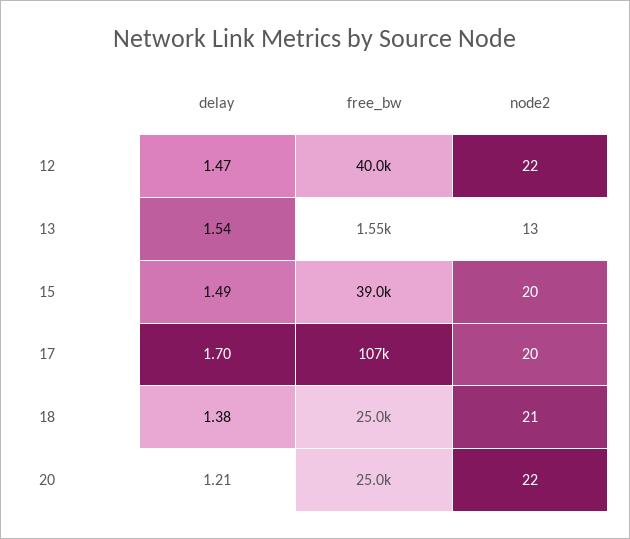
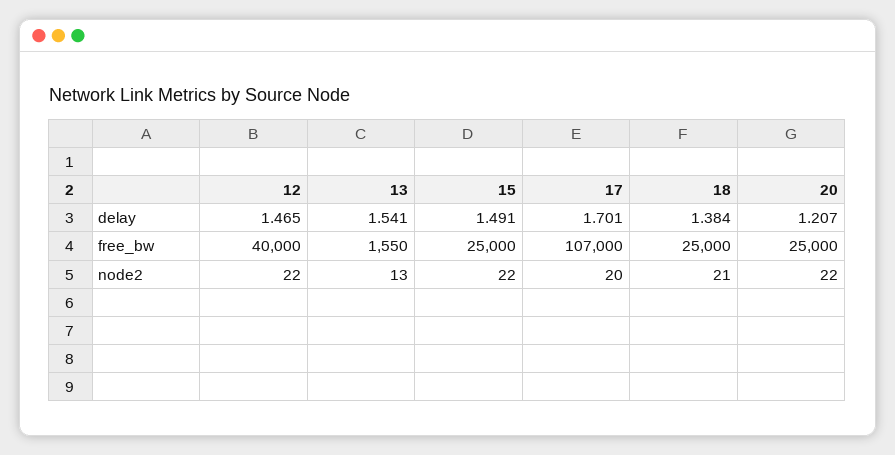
  {
    "delay": {
      "12": 1.465,
      "13": 1.541,
      "15": 1.491,
      "17": 1.701,
      "18": 1.384,
      "20": 1.207
    },
    "free_bw": {
      "12": 40000,
      "13": 1550,
-     "15": 39000,
+     "15": 25000,
      "17": 107000,
      "18": 25000,
      "20": 25000
    },
    "node2": {
      "12": 22,
      "13": 13,
-     "15": 20,
+     "15": 22,
      "17": 20,
      "18": 21,
      "20": 22
    }
  }

